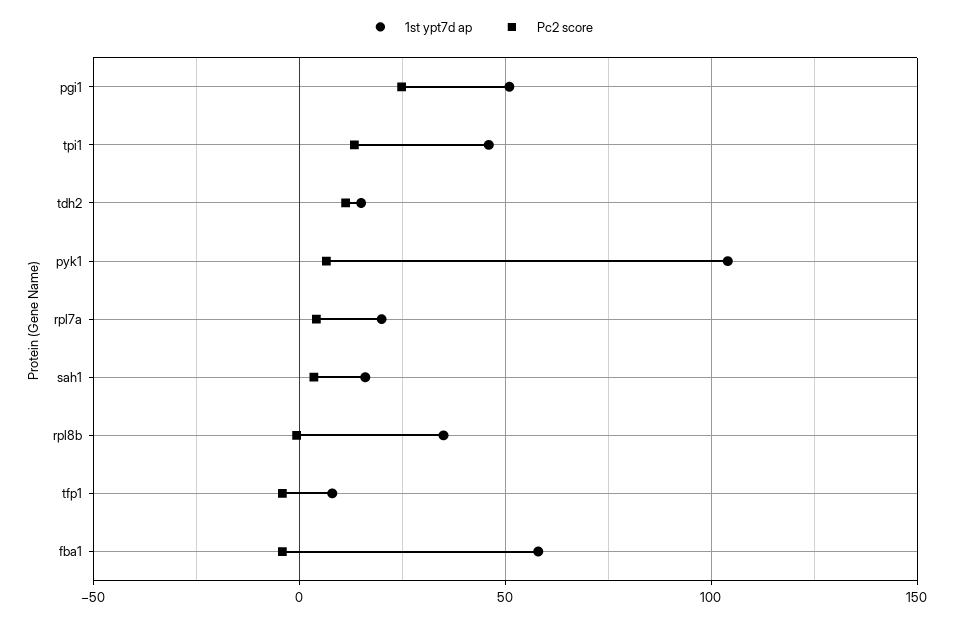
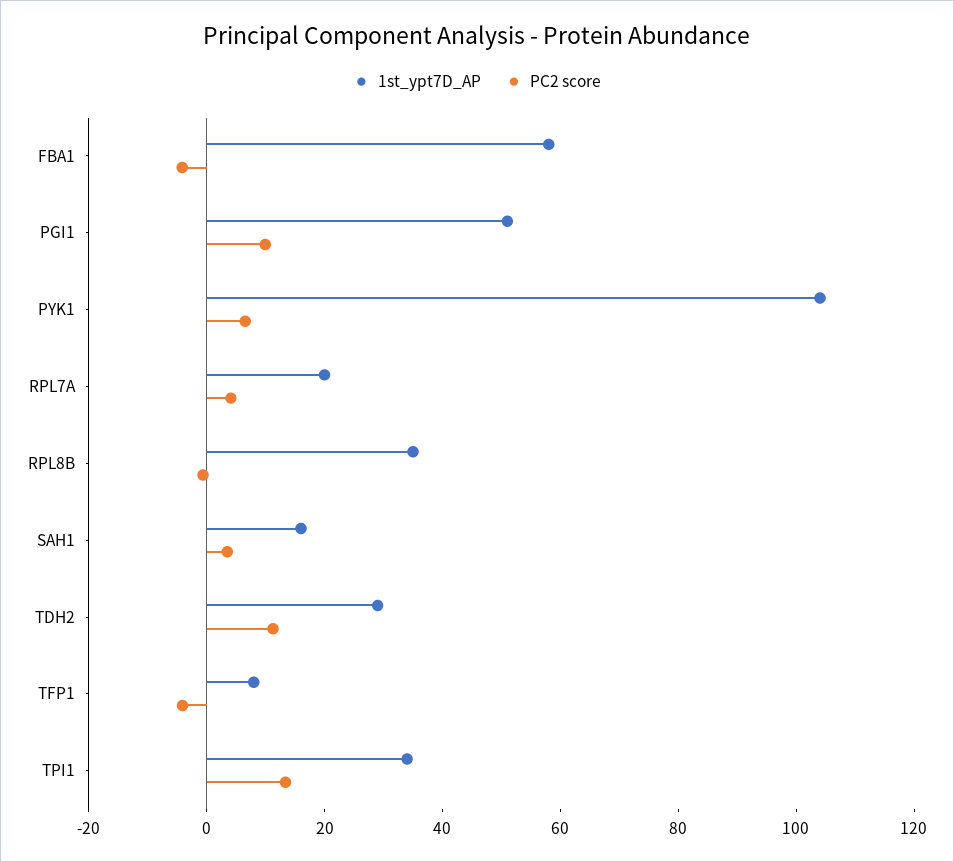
  {
    "1st ypt7d ap": {
      "pgi1": 50,
-     "tpi1": 45,
+     "tpi1": 35,
-     "tdh2": 15,
+     "tdh2": 30,
      "pyk1": 105,
      "rpl7a": 20,
      "sah1": 15,
      "rpl8b": 35,
      "tfp1": 10,
      "fba1": 60
    },
    "Pc2 score": {
-     "pgi1": 25,
+     "pgi1": 10,
      "tpi1": 15,
      "tdh2": 10,
      "pyk1": 5,
      "rpl7a": 5,
      "sah1": 5,
      "rpl8b": 0,
      "tfp1": -5,
      "fba1": -5
    }
  }

